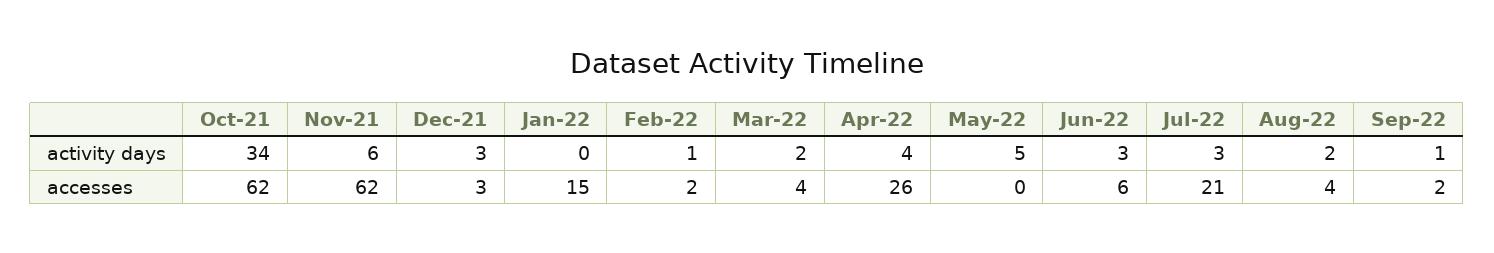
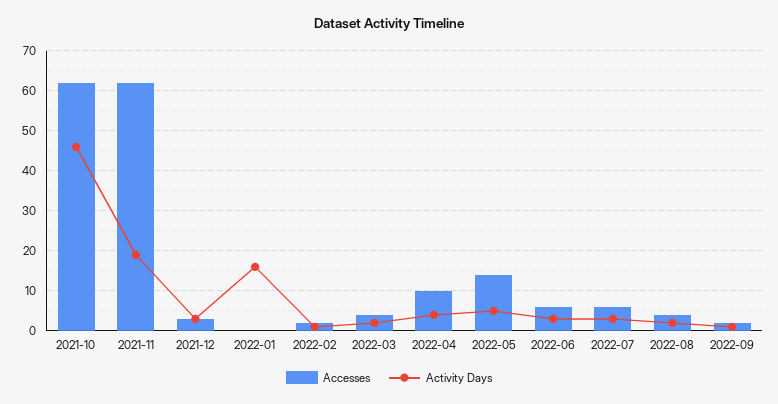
  {
    "activity days": {
-     "Oct-21": 34,
+     "Oct-21": 45,
-     "Nov-21": 6,
+     "Nov-21": 20,
      "Dec-21": 3,
-     "Jan-22": 0,
+     "Jan-22": 15,
      "Feb-22": 1,
      "Mar-22": 2,
      "Apr-22": 4,
      "May-22": 5,
      "Jun-22": 3,
      "Jul-22": 3,
      "Aug-22": 2,
      "Sep-22": 1
    },
    "accesses": {
      "Oct-21": 62,
      "Nov-21": 62,
      "Dec-21": 3,
-     "Jan-22": 15,
+     "Jan-22": 0,
      "Feb-22": 2,
      "Mar-22": 4,
-     "Apr-22": 26,
+     "Apr-22": 10,
-     "May-22": 0,
+     "May-22": 15,
      "Jun-22": 6,
-     "Jul-22": 21,
+     "Jul-22": 5,
      "Aug-22": 4,
      "Sep-22": 2
    }
  }

